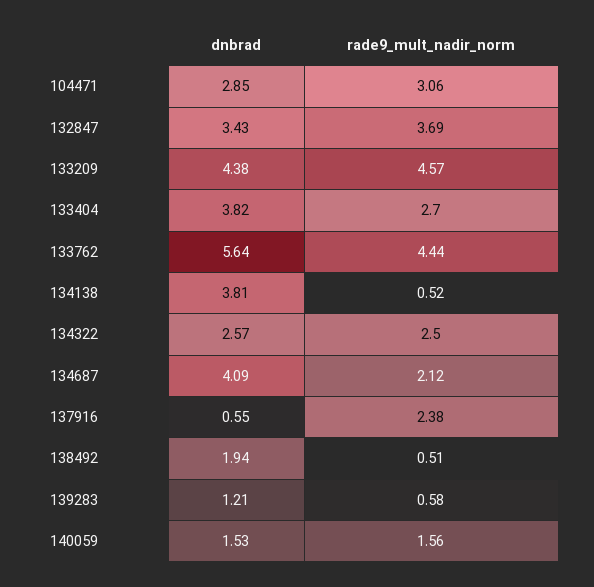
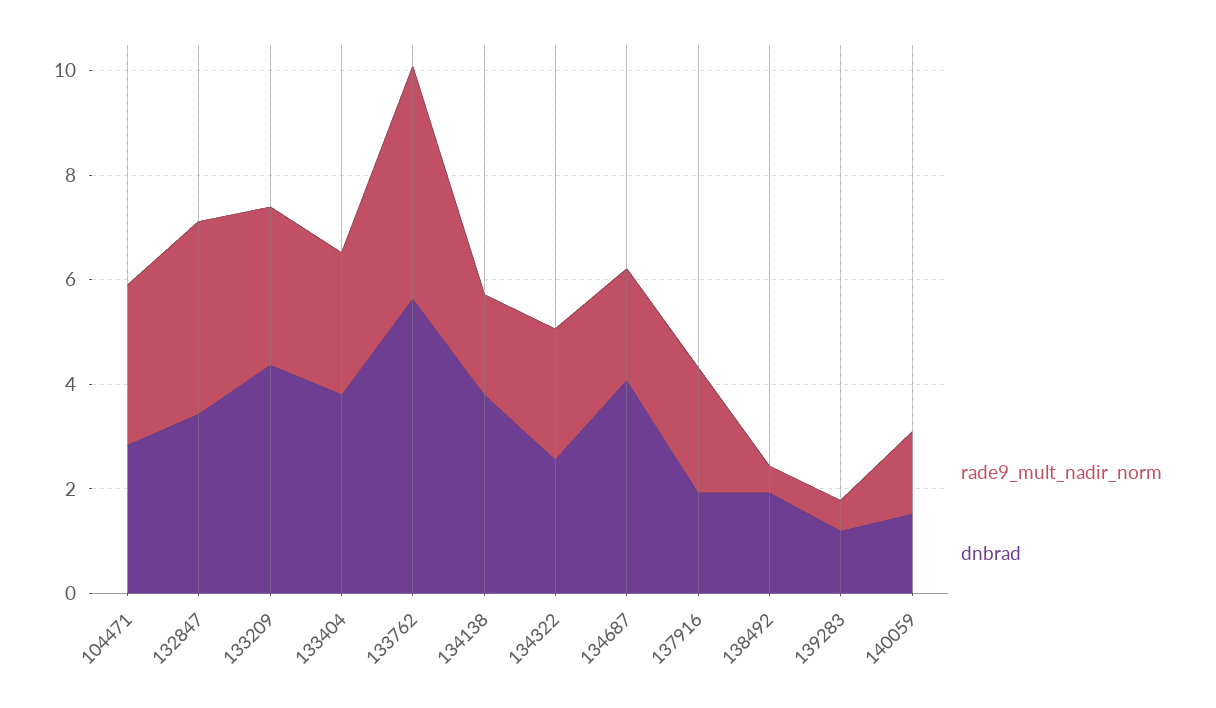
  {
    "dnbrad": {
      "104471": 2.85,
      "132847": 3.43,
      "133209": 4.38,
      "133404": 3.82,
      "133762": 5.64,
      "134138": 3.81,
      "134322": 2.57,
      "134687": 4.09,
-     "137916": 0.55,
+     "137916": 2,
      "138492": 1.94,
      "139283": 1.21,
      "140059": 1.53
    },
    "rade9_mult_nadir_norm": {
      "104471": 3.06,
      "132847": 3.69,
-     "133209": 4.57,
+     "133209": 3,
      "133404": 2.7,
      "133762": 4.44,
-     "134138": 0.52,
+     "134138": 2,
      "134322": 2.5,
      "134687": 2.12,
      "137916": 2.38,
      "138492": 0.51,
      "139283": 0.58,
      "140059": 1.56
    }
  }

